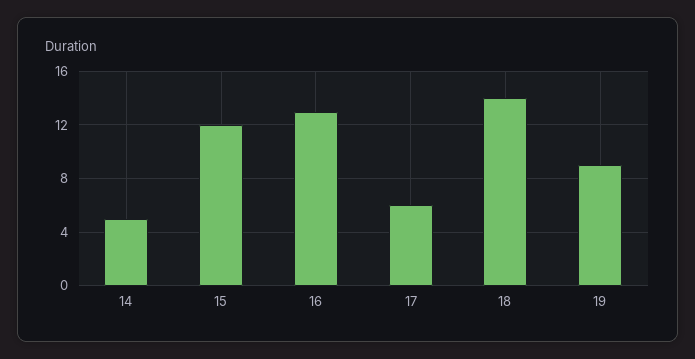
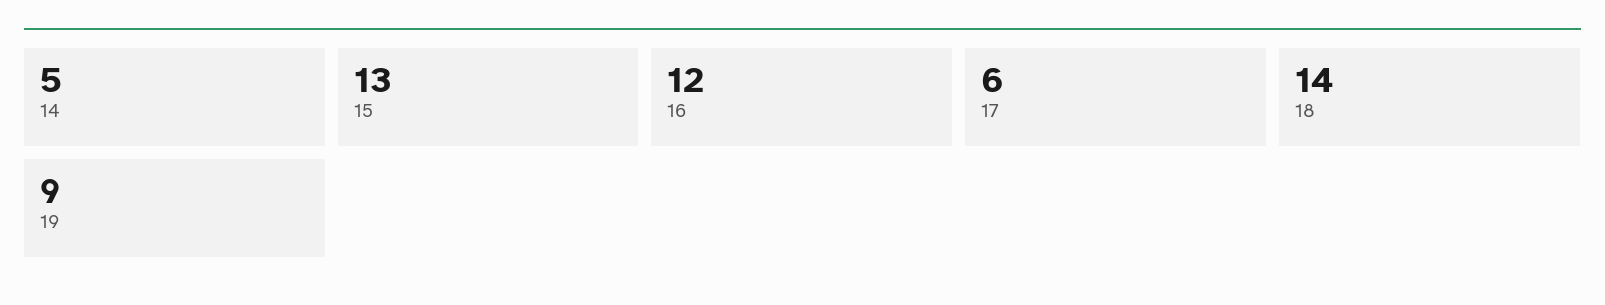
  {
    "14": 5,
-   "15": 12,
+   "15": 13,
-   "16": 13,
+   "16": 12,
    "17": 6,
    "18": 14,
    "19": 9
  }

